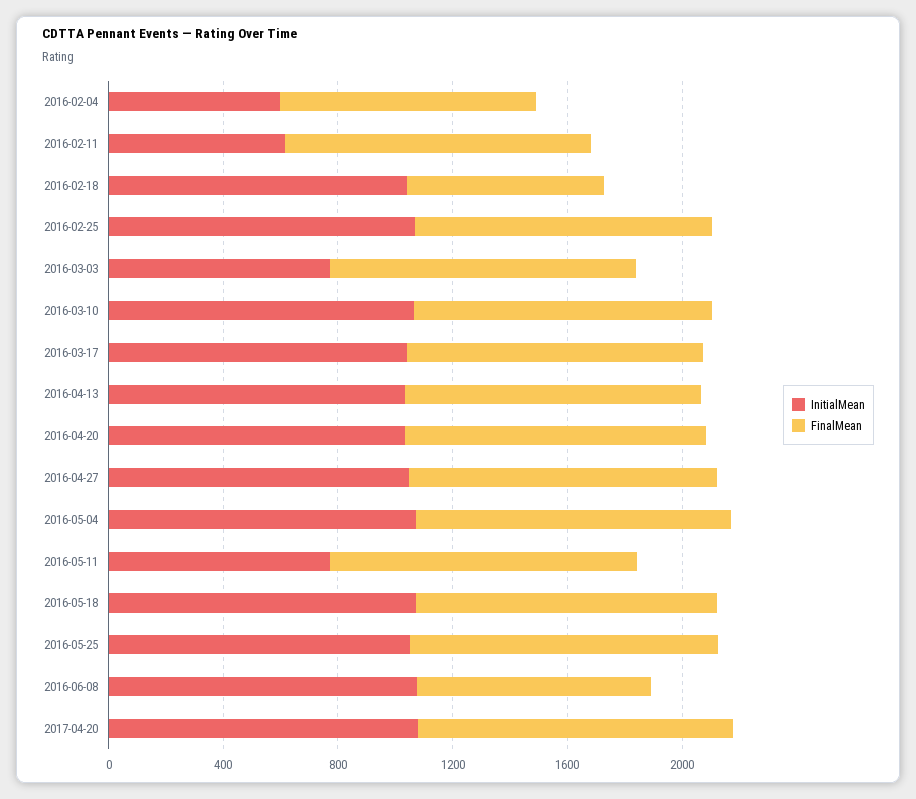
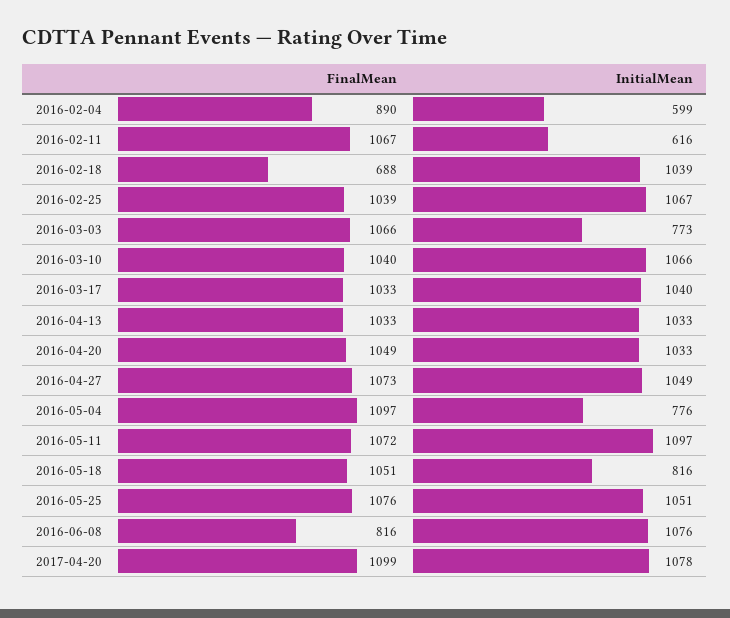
  {
    "InitialMean": {
      "2016-02-04": 599,
      "2016-02-11": 616,
      "2016-02-18": 1039,
      "2016-02-25": 1067,
      "2016-03-03": 773,
      "2016-03-10": 1066,
      "2016-03-17": 1040,
      "2016-04-13": 1033,
      "2016-04-20": 1033,
      "2016-04-27": 1049,
-     "2016-05-04": 1100,
+     "2016-05-04": 776,
-     "2016-05-11": 800,
+     "2016-05-11": 1097,
-     "2016-05-18": 1100,
+     "2016-05-18": 816,
      "2016-05-25": 1051,
      "2016-06-08": 1076,
      "2017-04-20": 1078
    },
    "FinalMean": {
      "2016-02-04": 890,
      "2016-02-11": 1067,
      "2016-02-18": 688,
      "2016-02-25": 1039,
      "2016-03-03": 1066,
      "2016-03-10": 1040,
      "2016-03-17": 1033,
      "2016-04-13": 1033,
      "2016-04-20": 1049,
      "2016-04-27": 1073,
      "2016-05-04": 1097,
      "2016-05-11": 1072,
      "2016-05-18": 1051,
      "2016-05-25": 1076,
      "2016-06-08": 816,
      "2017-04-20": 1099
    }
  }

